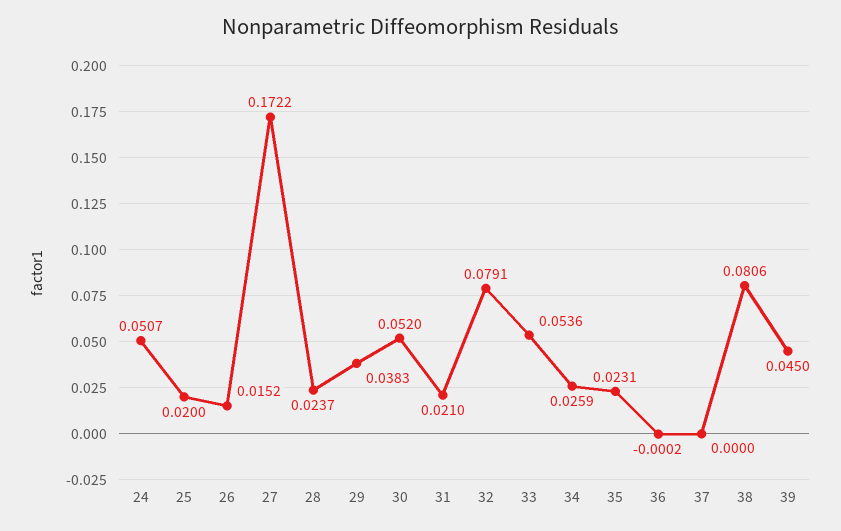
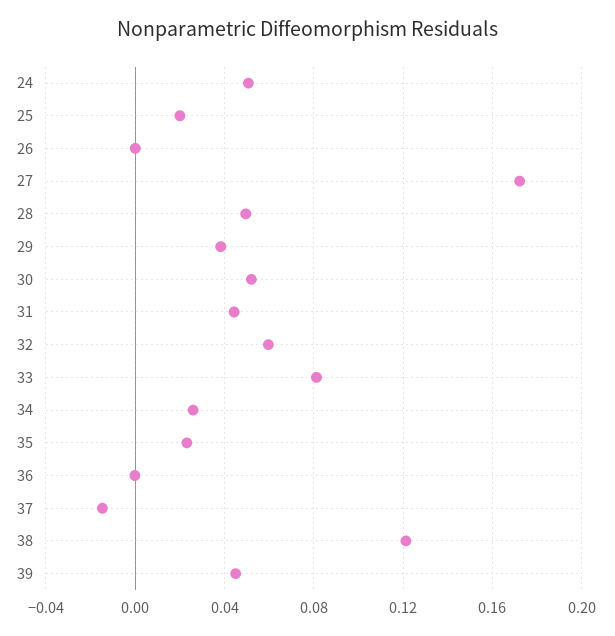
  {
    "24": 0.0507,
    "25": 0.02,
-   "26": 0.0152,
+   "26": 0,
    "27": 0.1722,
-   "28": 0.0237,
+   "28": 0.05,
    "29": 0.0383,
    "30": 0.052,
-   "31": 0.021,
+   "31": 0.045,
-   "32": 0.0791,
+   "32": 0.06,
-   "33": 0.0536,
+   "33": 0.08,
    "34": 0.0259,
    "35": 0.0231,
    "36": -0.0002,
-   "37": 0,
+   "37": -0.015,
-   "38": 0.0806,
+   "38": 0.12,
    "39": 0.045
  }

